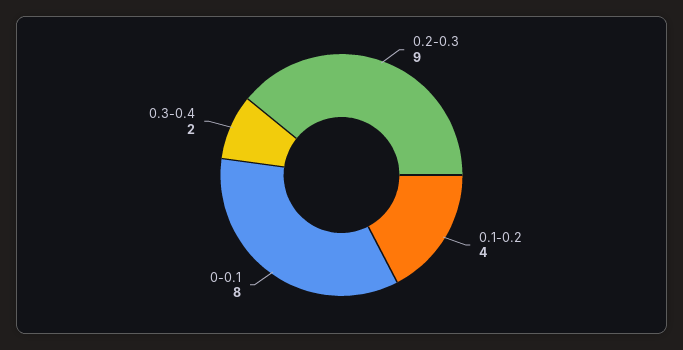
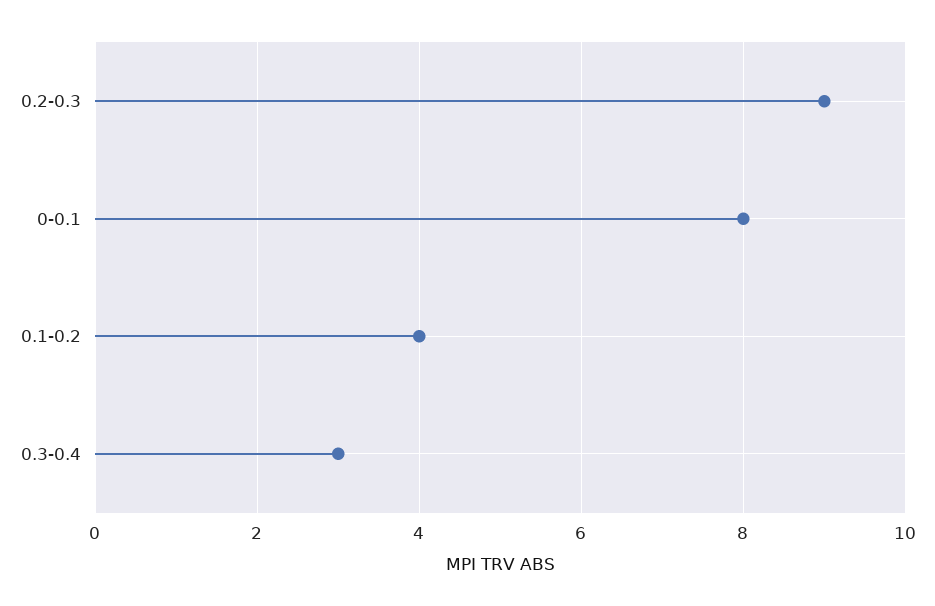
  {
    "0.2-0.3": 9,
    "0.1-0.2": 4,
    "0-0.1": 8,
-   "0.3-0.4": 2
+   "0.3-0.4": 3
  }

